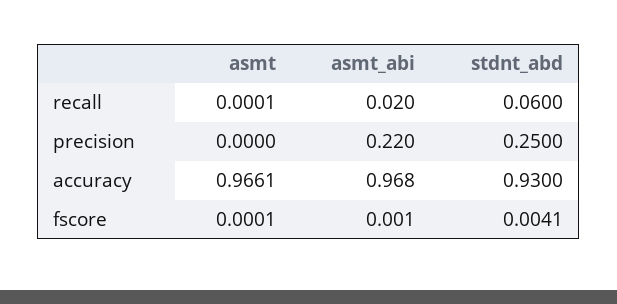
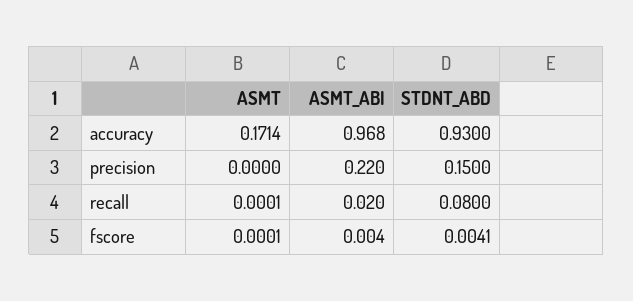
  {
    "asmt": {
      "recall": 0.0001,
      "precision": 0,
-     "accuracy": 0.9661,
+     "accuracy": 0.1714,
      "fscore": 0.0001
    },
    "asmt_abi": {
      "recall": 0.02,
      "precision": 0.22,
      "accuracy": 0.968,
-     "fscore": 0.001
+     "fscore": 0.004
    },
    "stdnt_abd": {
-     "recall": 0.06,
+     "recall": 0.08,
-     "precision": 0.25,
+     "precision": 0.15,
      "accuracy": 0.93,
      "fscore": 0.0041
    }
  }

